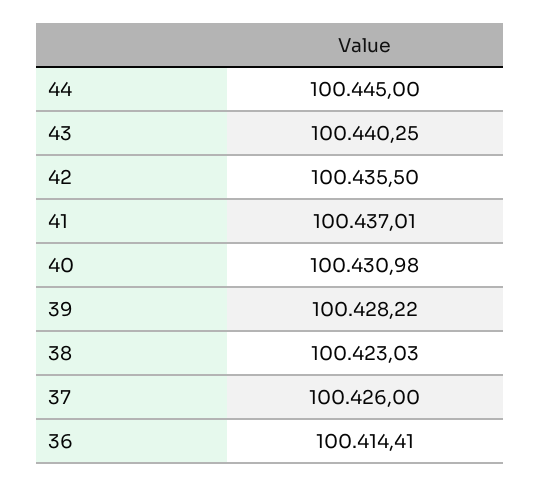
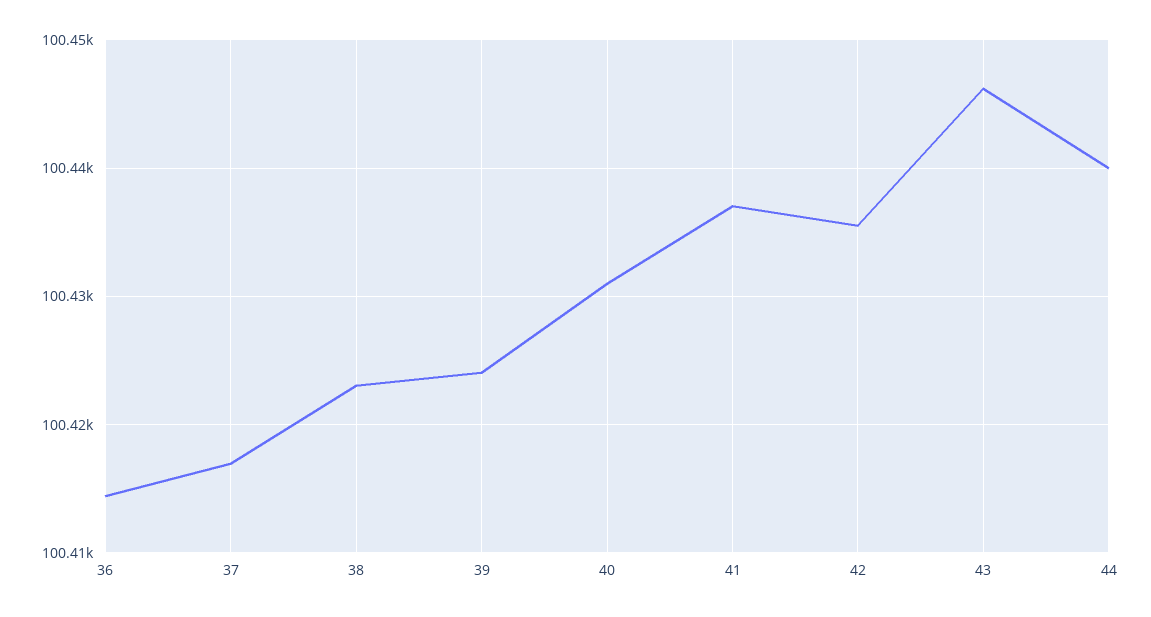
  {
-   "44": 100445,
+   "44": 100440,
-   "43": 100440.25,
+   "43": 100446,
    "42": 100435.5,
    "41": 100437.01,
    "40": 100430.98,
-   "39": 100428.22,
+   "39": 100424,
    "38": 100423.03,
-   "37": 100426,
+   "37": 100417,
    "36": 100414.41
  }

